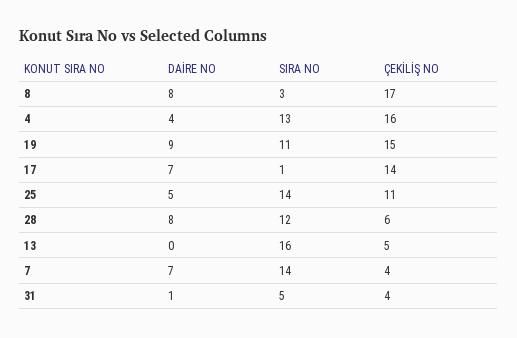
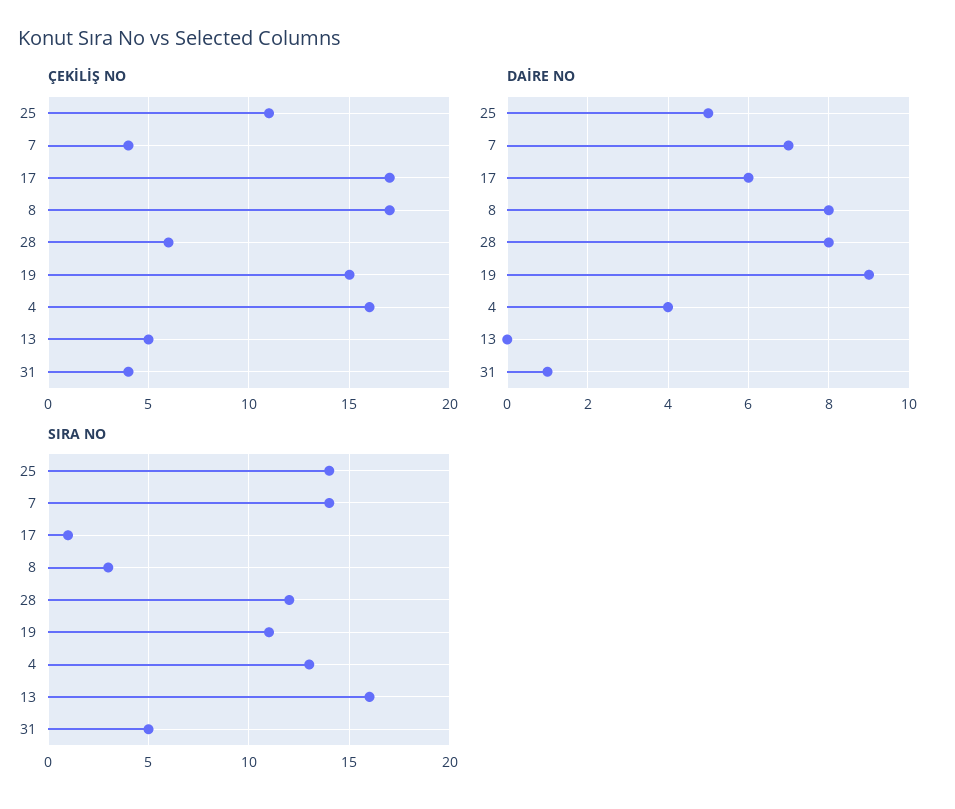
  {
    "DAİRE NO": {
      "8": 8,
      "4": 4,
      "19": 9,
-     "17": 7,
+     "17": 6,
      "25": 5,
      "28": 8,
      "13": 0,
      "7": 7,
      "31": 1
    },
    "SIRA NO": {
      "8": 3,
      "4": 13,
      "19": 11,
      "17": 1,
      "25": 14,
      "28": 12,
      "13": 16,
      "7": 14,
      "31": 5
    },
    "ÇEKİLİŞ NO": {
      "8": 17,
      "4": 16,
      "19": 15,
-     "17": 14,
+     "17": 17,
      "25": 11,
      "28": 6,
      "13": 5,
      "7": 4,
      "31": 4
    }
  }

